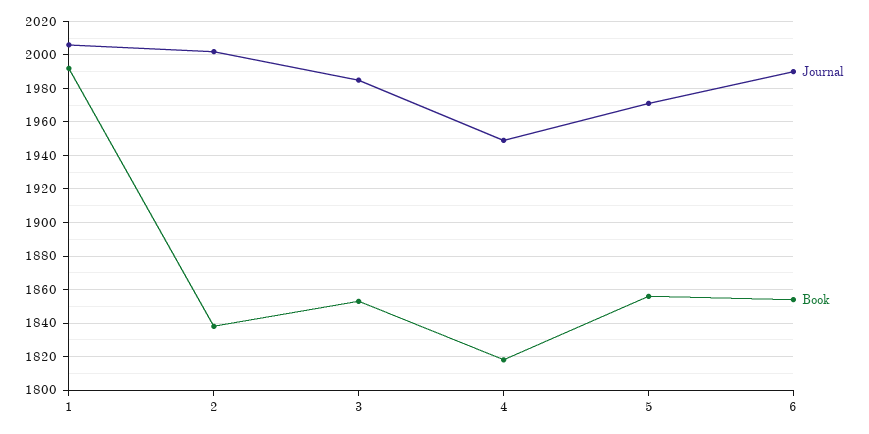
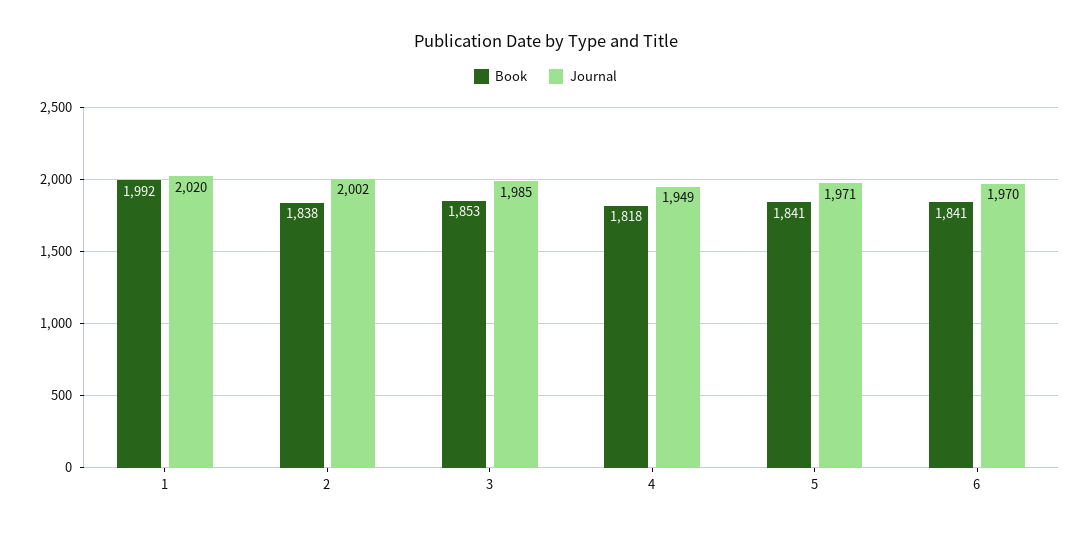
  {
    "Journal": {
-     "1": 2005,
+     "1": 2020,
      "2": 2002,
      "3": 1985,
      "4": 1949,
      "5": 1971,
-     "6": 1990
+     "6": 1970
    },
    "Book": {
      "1": 1992,
      "2": 1838,
      "3": 1853,
      "4": 1818,
-     "5": 1855,
+     "5": 1841,
-     "6": 1855
+     "6": 1841
    }
  }

